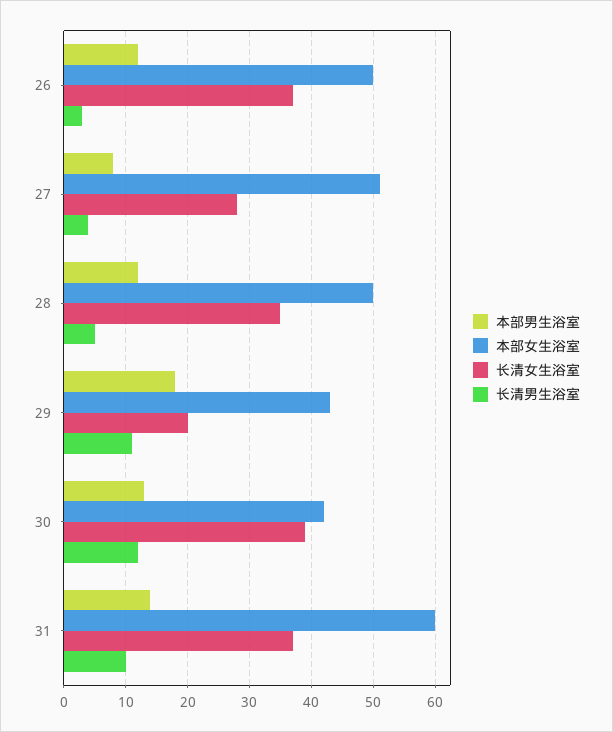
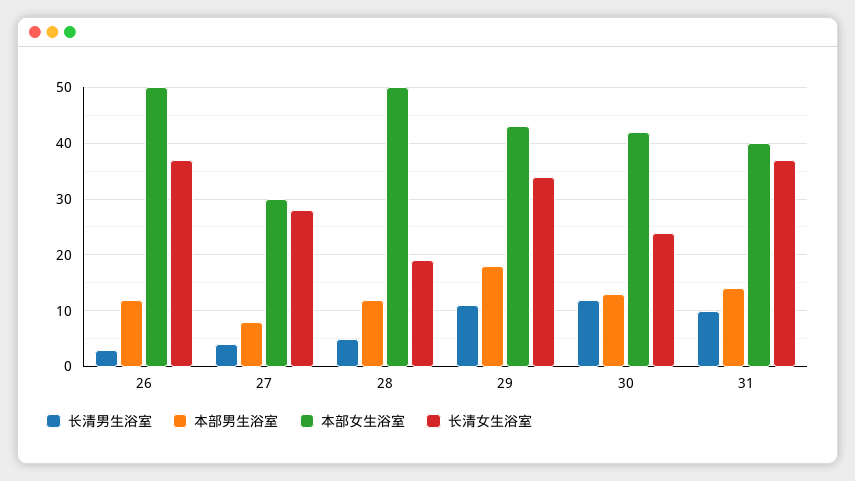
  {
    "本部男生浴室": {
      "26": 12,
      "27": 8,
      "28": 12,
      "29": 18,
      "30": 13,
      "31": 14
    },
    "本部女生浴室": {
      "26": 50,
-     "27": 51,
+     "27": 30,
      "28": 50,
      "29": 43,
      "30": 42,
-     "31": 60
+     "31": 40
    },
    "长清女生浴室": {
      "26": 37,
      "27": 28,
-     "28": 35,
+     "28": 20,
-     "29": 20,
+     "29": 35,
-     "30": 39,
+     "30": 25,
      "31": 37
    },
    "长清男生浴室": {
      "26": 3,
      "27": 4,
      "28": 5,
      "29": 11,
      "30": 12,
      "31": 10
    }
  }

